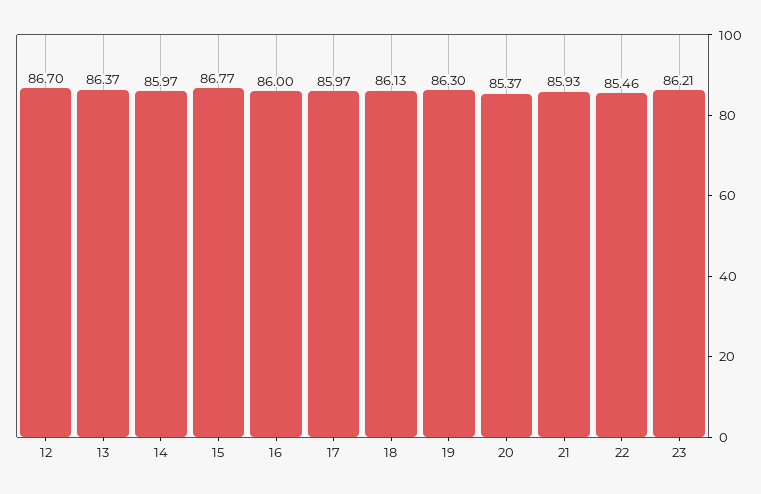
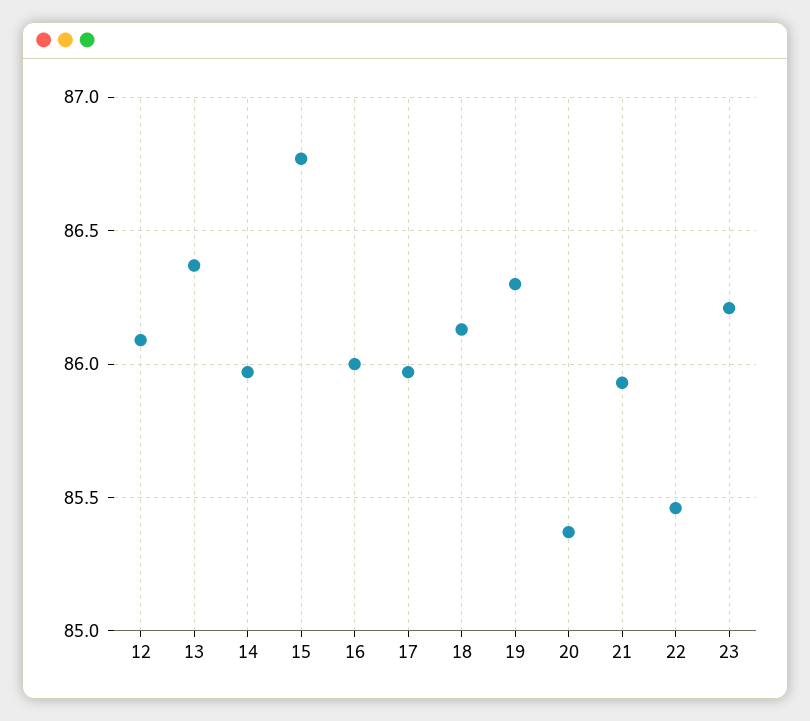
  {
-   "12": 86.7,
+   "12": 86.1,
    "13": 86.37,
    "14": 85.97,
    "15": 86.77,
    "16": 86,
    "17": 85.97,
    "18": 86.13,
    "19": 86.3,
    "20": 85.37,
    "21": 85.93,
    "22": 85.46,
    "23": 86.21
  }

